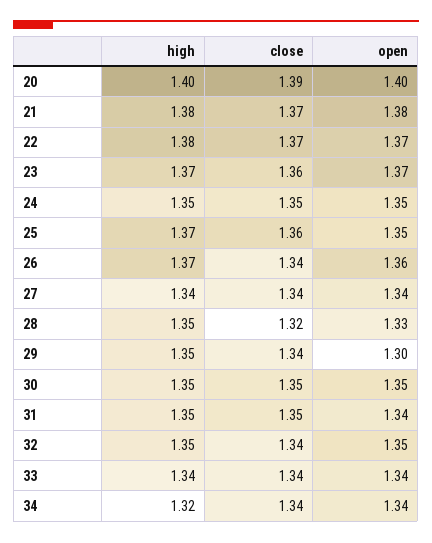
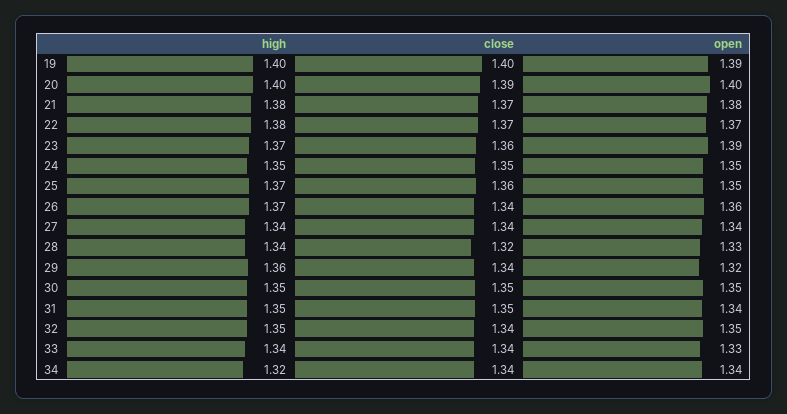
  {
    "high": {
      "20": 1.4,
      "21": 1.38,
      "22": 1.38,
      "23": 1.37,
      "24": 1.35,
      "25": 1.37,
      "26": 1.37,
      "27": 1.34,
-     "28": 1.35,
+     "28": 1.34,
-     "29": 1.35,
+     "29": 1.36,
      "30": 1.35,
      "31": 1.35,
      "32": 1.35,
      "33": 1.34,
-     "34": 1.32
+     "34": 1.32,
+     "19": 1.4
    },
    "close": {
      "20": 1.39,
      "21": 1.37,
      "22": 1.37,
      "23": 1.36,
      "24": 1.35,
      "25": 1.36,
      "26": 1.34,
      "27": 1.34,
      "28": 1.32,
      "29": 1.34,
      "30": 1.35,
      "31": 1.35,
      "32": 1.34,
      "33": 1.34,
-     "34": 1.34
+     "34": 1.34,
+     "19": 1.4
    },
    "open": {
      "20": 1.4,
      "21": 1.38,
      "22": 1.37,
-     "23": 1.37,
+     "23": 1.39,
      "24": 1.35,
      "25": 1.35,
      "26": 1.36,
      "27": 1.34,
      "28": 1.33,
-     "29": 1.3,
+     "29": 1.32,
      "30": 1.35,
      "31": 1.34,
      "32": 1.35,
-     "33": 1.34,
+     "33": 1.33,
-     "34": 1.34
+     "34": 1.34,
+     "19": 1.39
    }
  }

